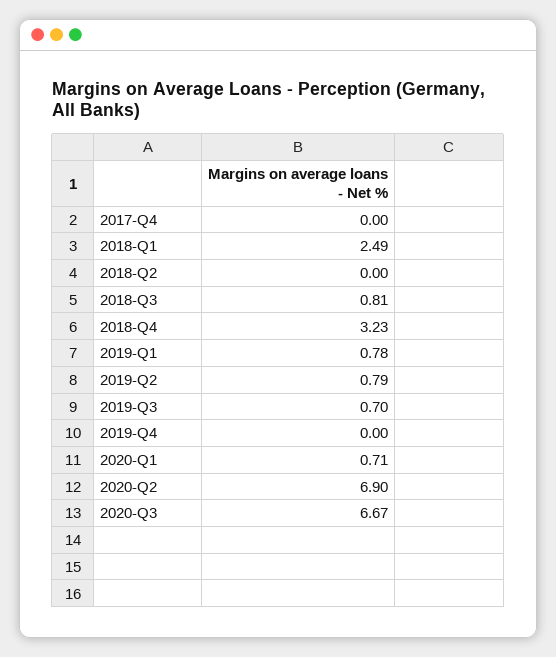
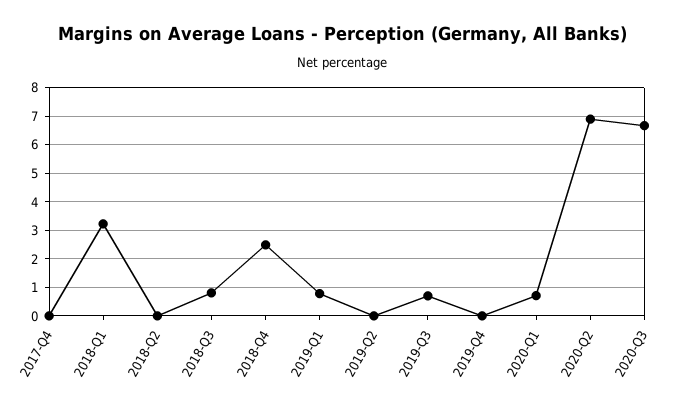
  {
    "2017-Q4": 0,
-   "2018-Q1": 2.49,
+   "2018-Q1": 3.25,
    "2018-Q2": 0,
    "2018-Q3": 0.81,
-   "2018-Q4": 3.23,
+   "2018-Q4": 2.5,
    "2019-Q1": 0.78,
-   "2019-Q2": 0.79,
+   "2019-Q2": 0,
    "2019-Q3": 0.7,
    "2019-Q4": 0,
    "2020-Q1": 0.71,
    "2020-Q2": 6.9,
    "2020-Q3": 6.67
  }

